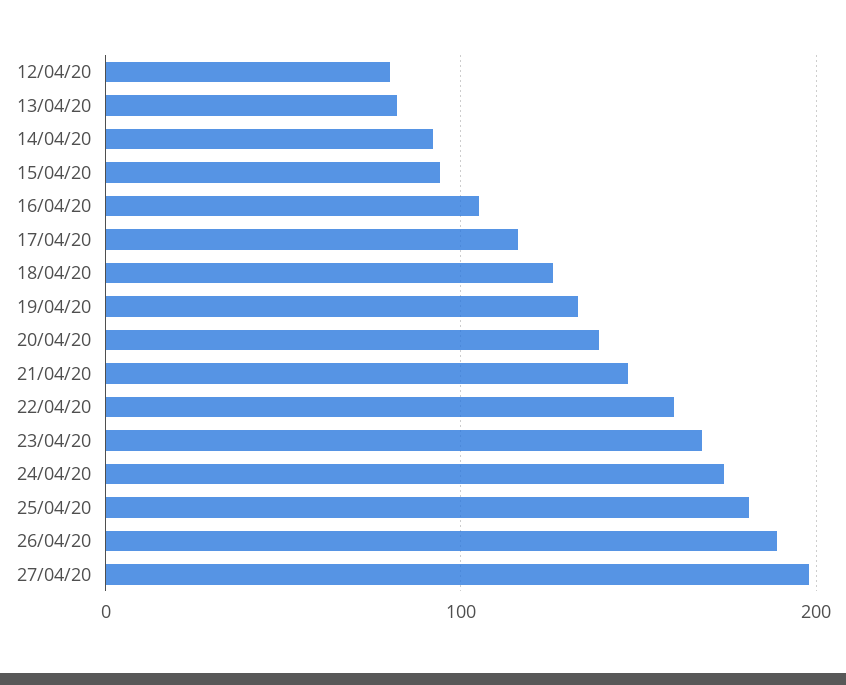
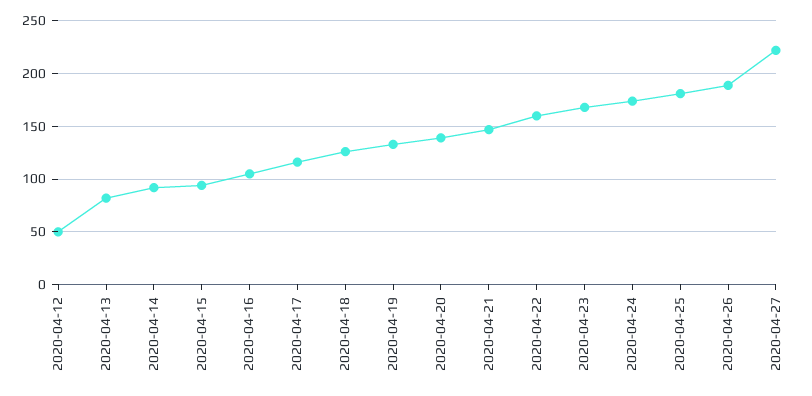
  {
-   "12/04/20": 80,
+   "12/04/20": 50,
    "13/04/20": 80,
    "14/04/20": 90,
    "15/04/20": 90,
    "16/04/20": 110,
    "17/04/20": 120,
    "18/04/20": 130,
    "19/04/20": 130,
    "20/04/20": 140,
    "21/04/20": 150,
    "22/04/20": 160,
    "23/04/20": 170,
    "24/04/20": 170,
    "25/04/20": 180,
    "26/04/20": 190,
-   "27/04/20": 200
+   "27/04/20": 220
  }

